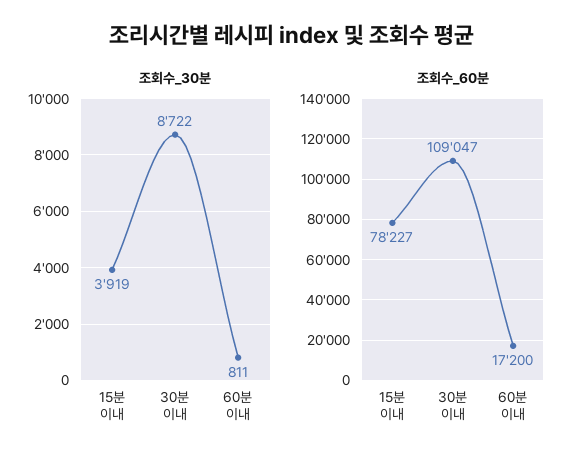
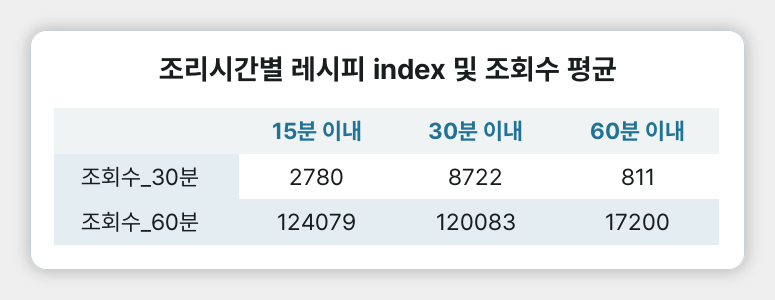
  {
    "조회수_30분": {
-     "15분 이내": 3919,
+     "15분 이내": 2780,
      "30분 이내": 8722,
      "60분 이내": 811
    },
    "조회수_60분": {
-     "15분 이내": 78227,
+     "15분 이내": 124079,
-     "30분 이내": 109047,
+     "30분 이내": 120083,
      "60분 이내": 17200
    }
  }

